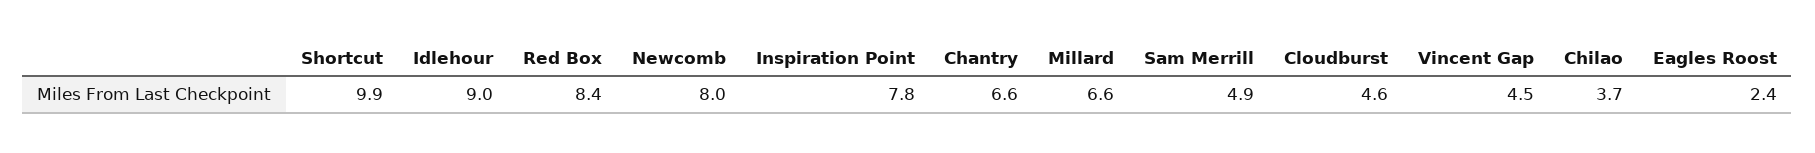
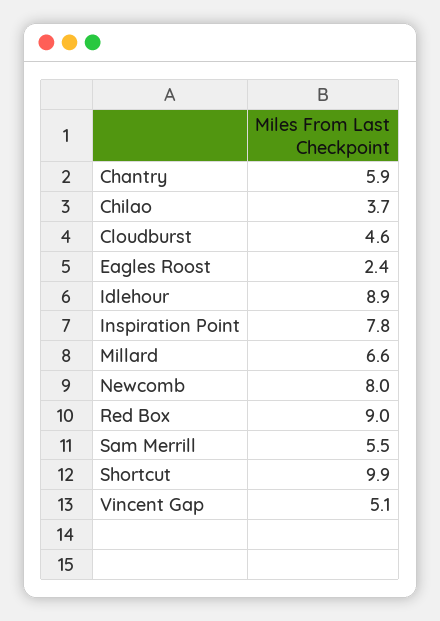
  {
    "Shortcut": 9.9,
-   "Idlehour": 9,
+   "Idlehour": 8.9,
-   "Red Box": 8.4,
+   "Red Box": 9,
    "Newcomb": 8,
    "Inspiration Point": 7.8,
-   "Chantry": 6.6,
+   "Chantry": 5.9,
    "Millard": 6.6,
-   "Sam Merrill": 4.9,
+   "Sam Merrill": 5.5,
    "Cloudburst": 4.6,
-   "Vincent Gap": 4.5,
+   "Vincent Gap": 5.1,
    "Chilao": 3.7,
    "Eagles Roost": 2.4
  }

